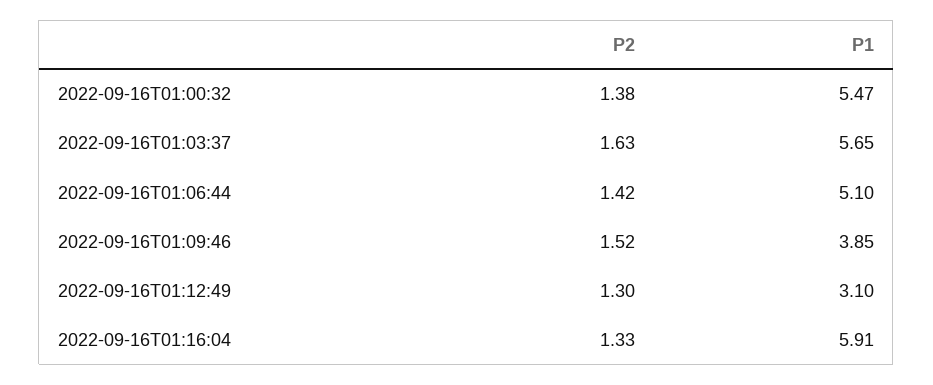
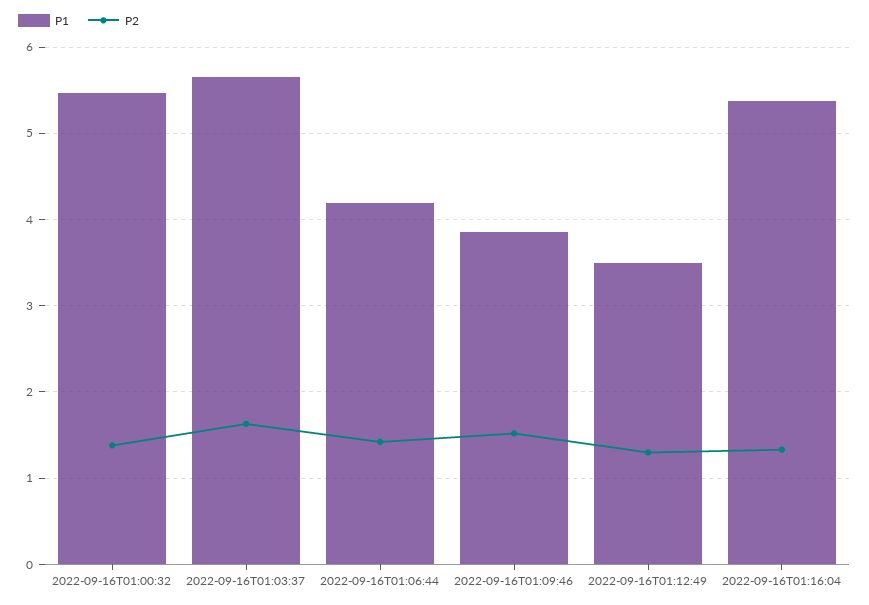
  {
    "P2": {
      "2022-09-16T01:00:32": 1.38,
      "2022-09-16T01:03:37": 1.63,
      "2022-09-16T01:06:44": 1.42,
      "2022-09-16T01:09:46": 1.52,
      "2022-09-16T01:12:49": 1.3,
      "2022-09-16T01:16:04": 1.33
    },
    "P1": {
      "2022-09-16T01:00:32": 5.47,
      "2022-09-16T01:03:37": 5.65,
-     "2022-09-16T01:06:44": 5.1,
+     "2022-09-16T01:06:44": 4.2,
      "2022-09-16T01:09:46": 3.85,
-     "2022-09-16T01:12:49": 3.1,
+     "2022-09-16T01:12:49": 3.5,
-     "2022-09-16T01:16:04": 5.91
+     "2022-09-16T01:16:04": 5.4
    }
  }

